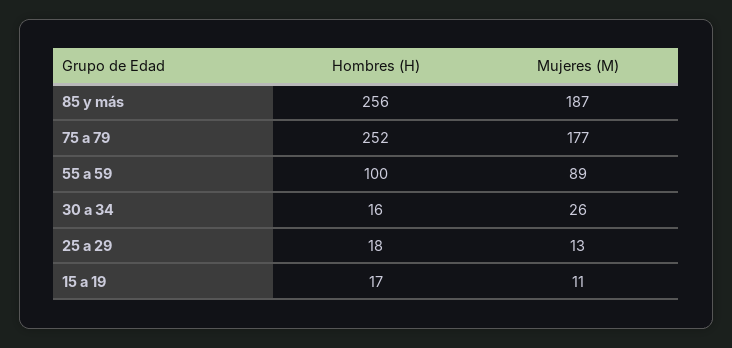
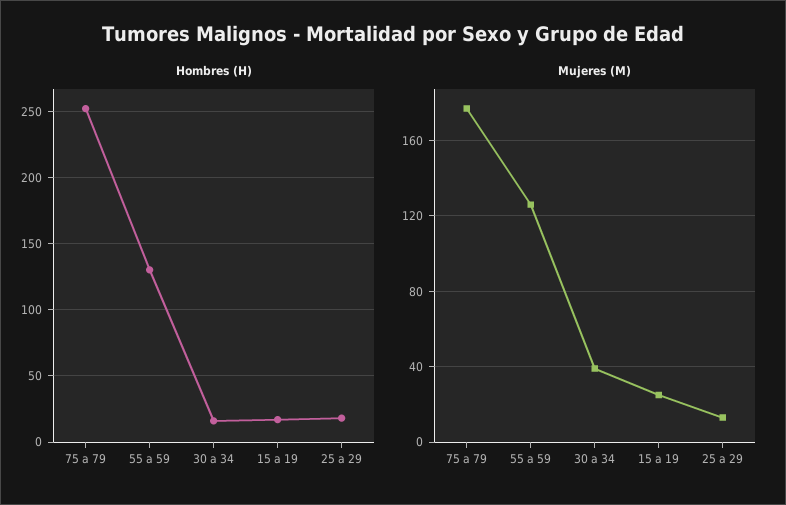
  {
    "Hombres (H)": {
-     "85 y más": 256,
      "75 a 79": 252,
-     "55 a 59": 100,
+     "55 a 59": 130,
      "30 a 34": 16,
      "25 a 29": 18,
      "15 a 19": 17
    },
    "Mujeres (M)": {
-     "85 y más": 187,
      "75 a 79": 177,
-     "55 a 59": 89,
+     "55 a 59": 125,
-     "30 a 34": 26,
+     "30 a 34": 40,
      "25 a 29": 13,
-     "15 a 19": 11
+     "15 a 19": 25
    }
  }

